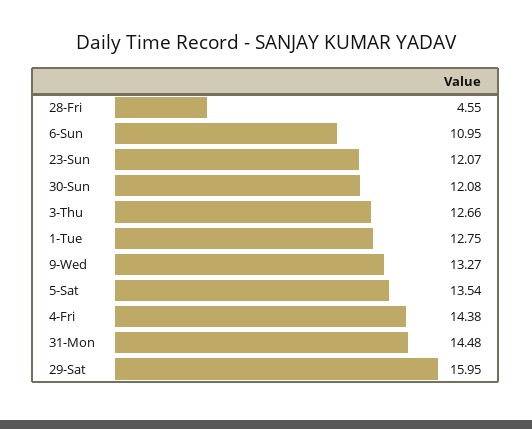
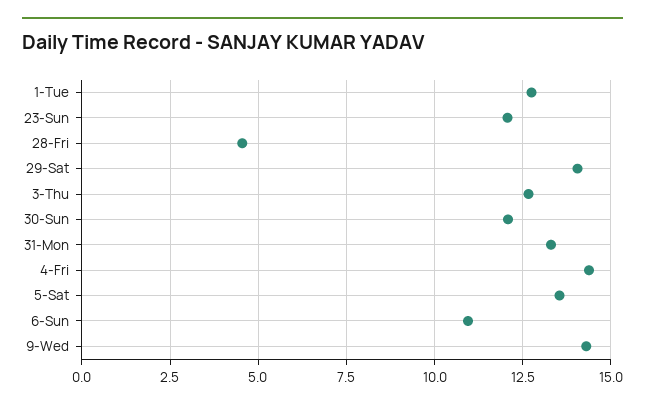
  {
    "28-Fri": 4.55,
    "6-Sun": 10.95,
    "23-Sun": 12.07,
    "30-Sun": 12.08,
    "3-Thu": 12.66,
    "1-Tue": 12.75,
-   "9-Wed": 13.27,
+   "9-Wed": 14.25,
    "5-Sat": 13.54,
    "4-Fri": 14.38,
-   "31-Mon": 14.48,
+   "31-Mon": 13.25,
-   "29-Sat": 15.95
+   "29-Sat": 14
  }

